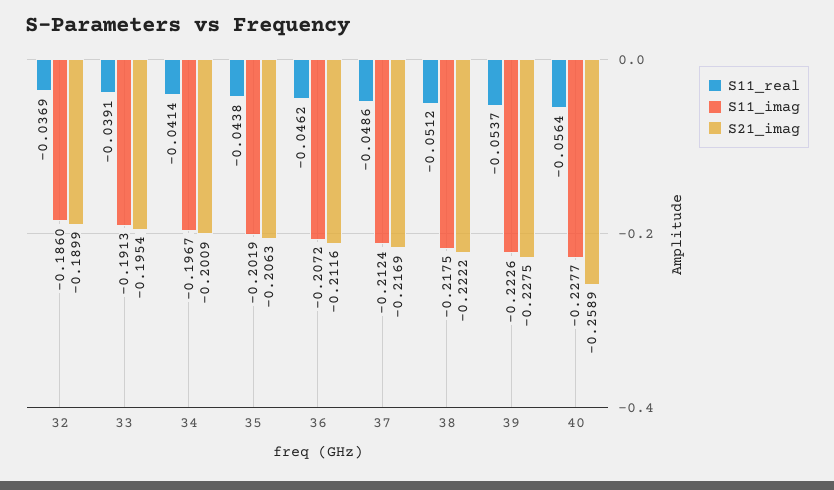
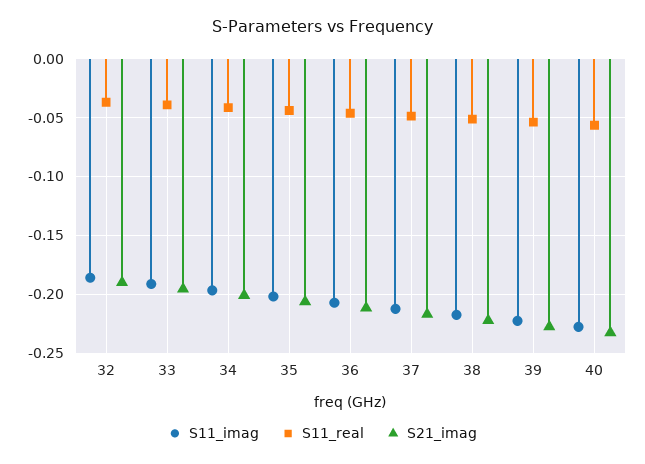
  {
    "S11_real": {
      "32": -0.0369,
      "33": -0.0391,
      "34": -0.0414,
      "35": -0.0438,
      "36": -0.0462,
      "37": -0.0486,
      "38": -0.0512,
      "39": -0.0537,
      "40": -0.0564
    },
    "S11_imag": {
      "32": -0.186,
      "33": -0.1913,
      "34": -0.1967,
      "35": -0.2019,
      "36": -0.2072,
      "37": -0.2124,
      "38": -0.2175,
      "39": -0.2226,
      "40": -0.2277
    },
    "S21_imag": {
      "32": -0.1899,
      "33": -0.1954,
      "34": -0.2009,
      "35": -0.2063,
      "36": -0.2116,
      "37": -0.2169,
      "38": -0.2222,
      "39": -0.2275,
-     "40": -0.2589
+     "40": -0.23
    }
  }

